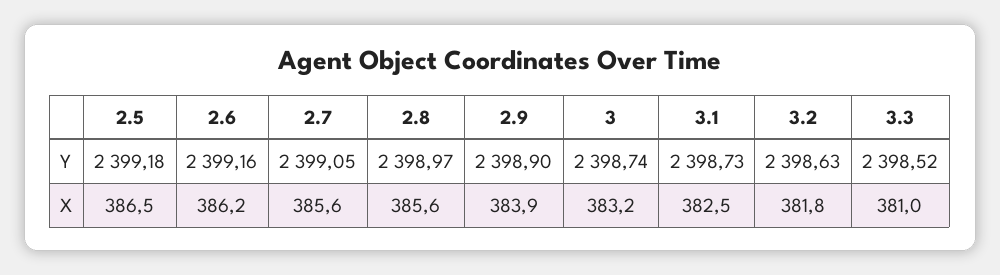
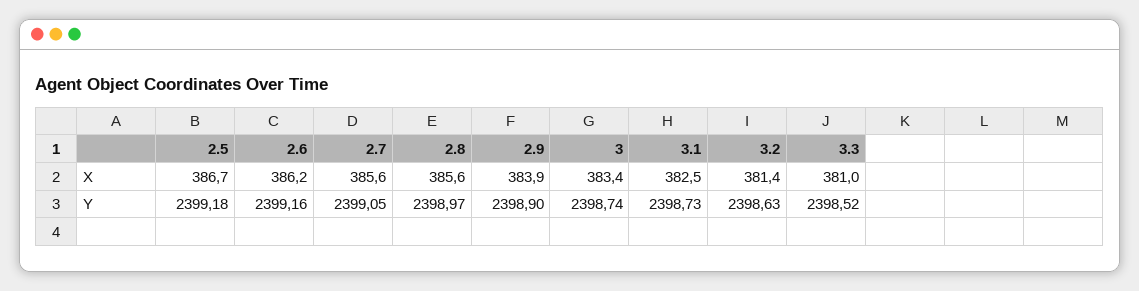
  {
    "2.5": {
      "Y": 2399.18,
-     "X": 386.5
+     "X": 386.7
    },
    "2.6": {
      "Y": 2399.16,
      "X": 386.2
    },
    "2.7": {
      "Y": 2399.05,
      "X": 385.6
    },
    "2.8": {
      "Y": 2398.97,
      "X": 385.6
    },
    "2.9": {
      "Y": 2398.9,
      "X": 383.9
    },
    "3": {
      "Y": 2398.74,
-     "X": 383.2
+     "X": 383.4
    },
    "3.1": {
      "Y": 2398.73,
      "X": 382.5
    },
    "3.2": {
      "Y": 2398.63,
-     "X": 381.8
+     "X": 381.4
    },
    "3.3": {
      "Y": 2398.52,
      "X": 381
    }
  }

